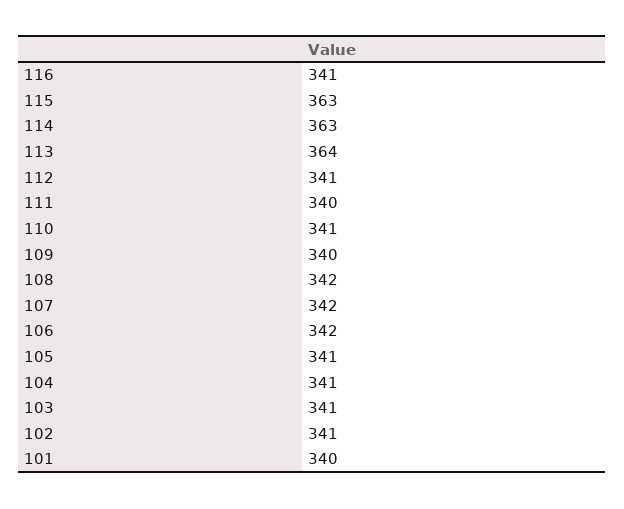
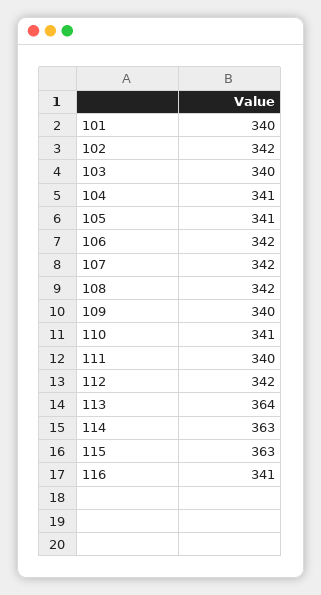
  {
    "116": 341,
    "115": 363,
    "114": 363,
    "113": 364,
-   "112": 341,
+   "112": 342,
    "111": 340,
    "110": 341,
    "109": 340,
    "108": 342,
    "107": 342,
    "106": 342,
    "105": 341,
    "104": 341,
-   "103": 341,
+   "103": 340,
-   "102": 341,
+   "102": 342,
    "101": 340
  }

